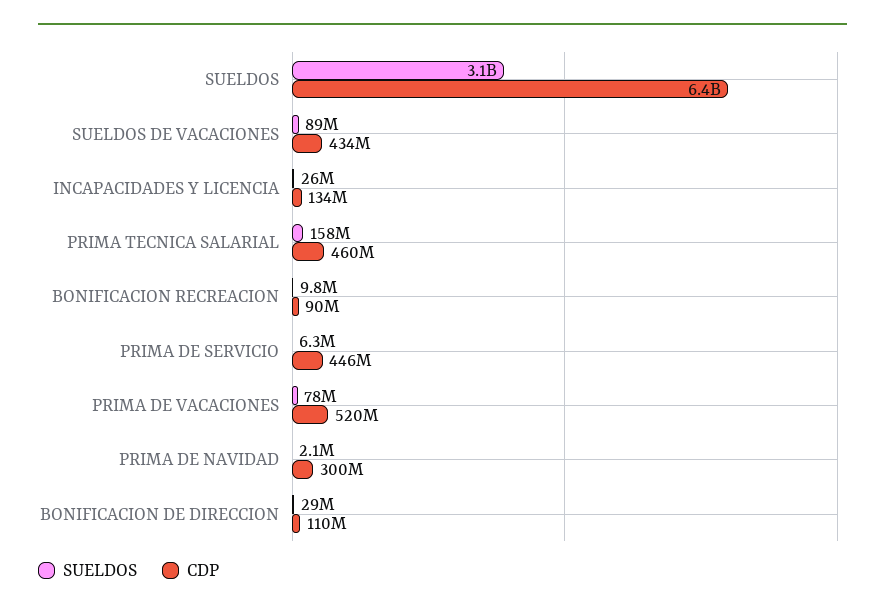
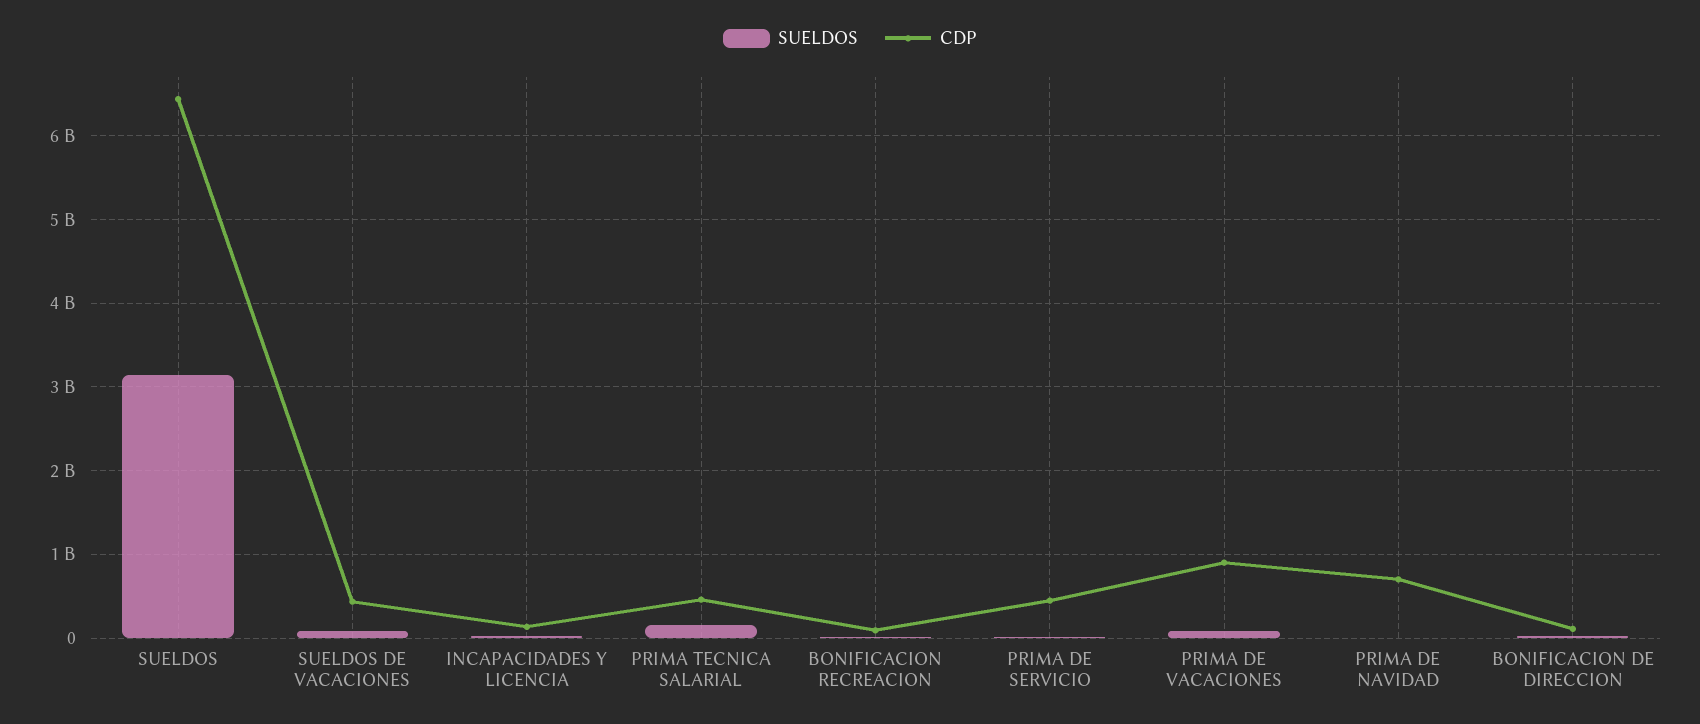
  {
    "SUELDOS": {
      "SUELDOS": 3100000000,
      "SUELDOS DE VACACIONES": 89000000,
      "INCAPACIDADES Y LICENCIA": 26000000,
      "PRIMA TECNICA SALARIAL": 158000000,
      "BONIFICACION RECREACION": 9800000,
      "PRIMA DE SERVICIO": 6300000,
      "PRIMA DE VACACIONES": 78000000,
      "PRIMA DE NAVIDAD": 2100000,
      "BONIFICACION DE DIRECCION": 29000000
    },
    "CDP": {
      "SUELDOS": 6400000000,
      "SUELDOS DE VACACIONES": 434000000,
      "INCAPACIDADES Y LICENCIA": 134000000,
      "PRIMA TECNICA SALARIAL": 460000000,
      "BONIFICACION RECREACION": 90000000,
      "PRIMA DE SERVICIO": 446000000,
-     "PRIMA DE VACACIONES": 520000000,
+     "PRIMA DE VACACIONES": 900000000,
-     "PRIMA DE NAVIDAD": 300000000,
+     "PRIMA DE NAVIDAD": 700000000,
      "BONIFICACION DE DIRECCION": 110000000
    }
  }

